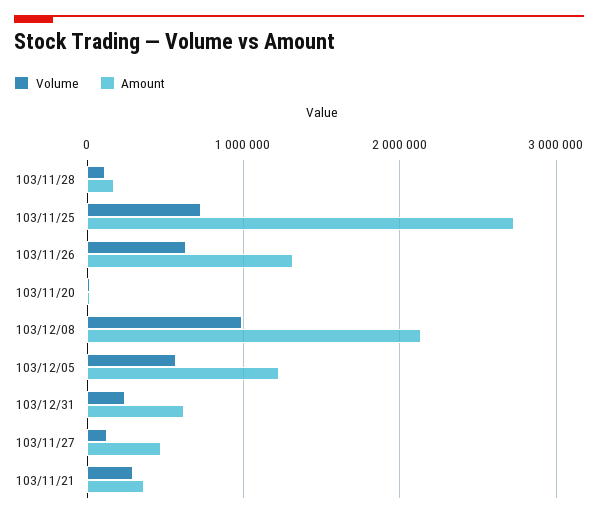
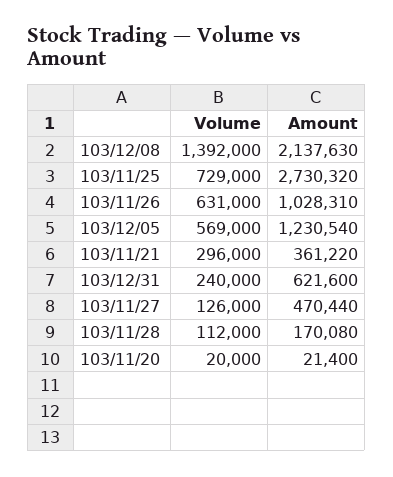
  {
    "Volume": {
      "103/11/28": 112000,
      "103/11/25": 729000,
      "103/11/26": 631000,
      "103/11/20": 20000,
-     "103/12/08": 1000000,
+     "103/12/08": 1392000,
      "103/12/05": 569000,
      "103/12/31": 240000,
      "103/11/27": 126000,
      "103/11/21": 296000
    },
    "Amount": {
      "103/11/28": 170080,
      "103/11/25": 2730320,
-     "103/11/26": 1300000,
+     "103/11/26": 1028310,
      "103/11/20": 21400,
      "103/12/08": 2137630,
      "103/12/05": 1230540,
      "103/12/31": 621600,
      "103/11/27": 470440,
      "103/11/21": 361220
    }
  }

